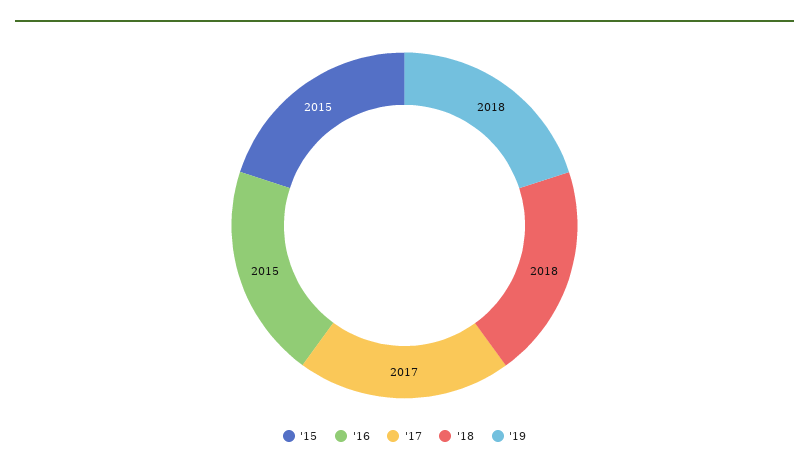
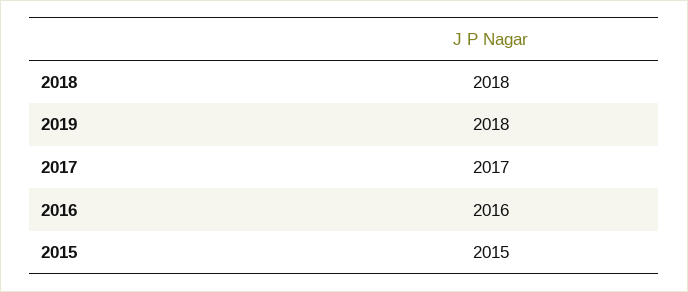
  {
    "'15": 2015,
-   "'16": 2015,
+   "'16": 2016,
    "'17": 2017,
    "'18": 2018,
    "'19": 2018
  }

